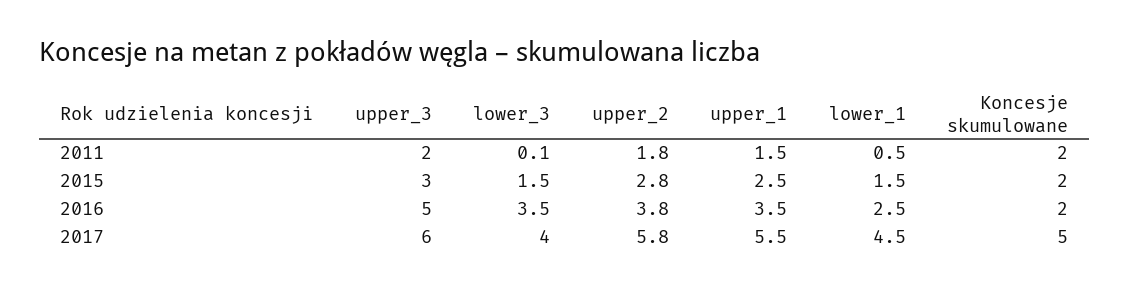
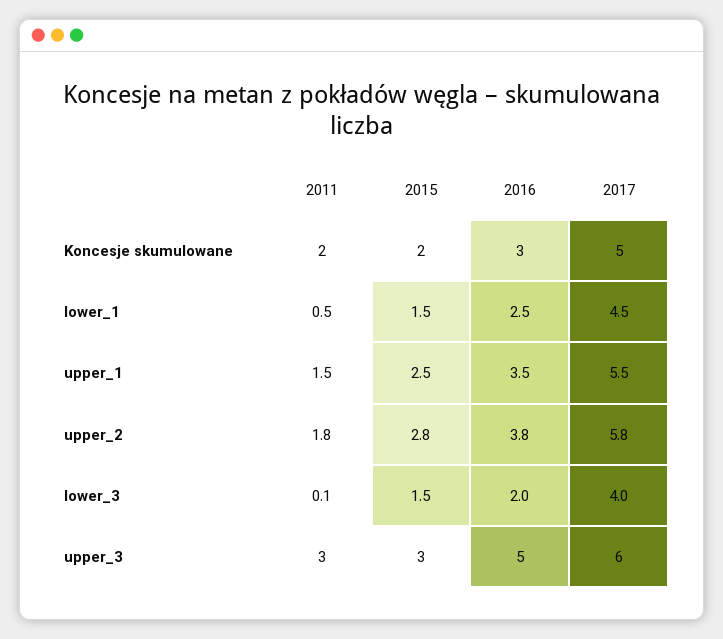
  {
    "upper_3": {
-     "2011": 2,
+     "2011": 3,
      "2015": 3,
      "2016": 5,
      "2017": 6
    },
    "lower_3": {
      "2011": 0.1,
      "2015": 1.5,
-     "2016": 3.5,
+     "2016": 2,
      "2017": 4
    },
    "upper_2": {
      "2011": 1.8,
      "2015": 2.8,
      "2016": 3.8,
      "2017": 5.8
    },
    "upper_1": {
      "2011": 1.5,
      "2015": 2.5,
      "2016": 3.5,
      "2017": 5.5
    },
    "lower_1": {
      "2011": 0.5,
      "2015": 1.5,
      "2016": 2.5,
      "2017": 4.5
    },
    "Koncesje skumulowane": {
      "2011": 2,
      "2015": 2,
-     "2016": 2,
+     "2016": 3,
      "2017": 5
    }
  }

